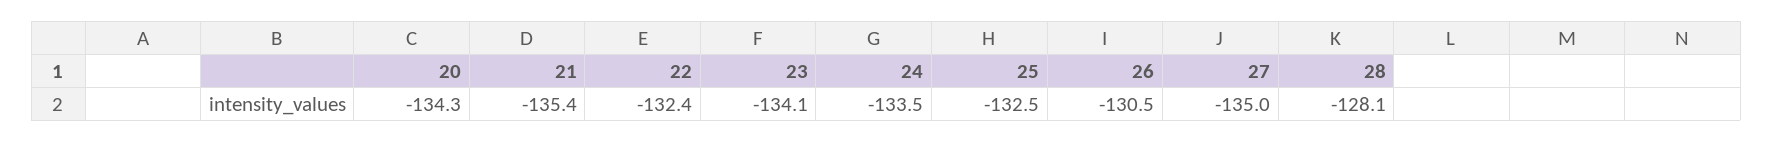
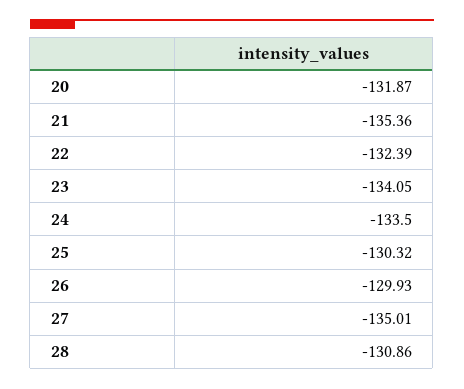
  {
-   "20": -134.3,
+   "20": -131.87,
    "21": -135.36,
    "22": -132.39,
    "23": -134.05,
    "24": -133.5,
-   "25": -132.5,
+   "25": -130.32,
-   "26": -130.5,
+   "26": -129.93,
    "27": -135.01,
-   "28": -128.1
+   "28": -130.86
  }

